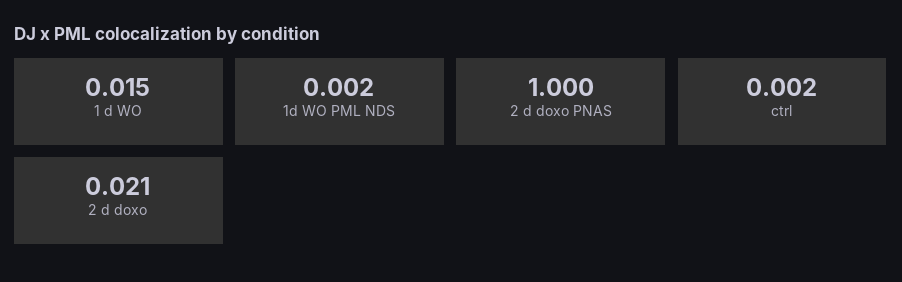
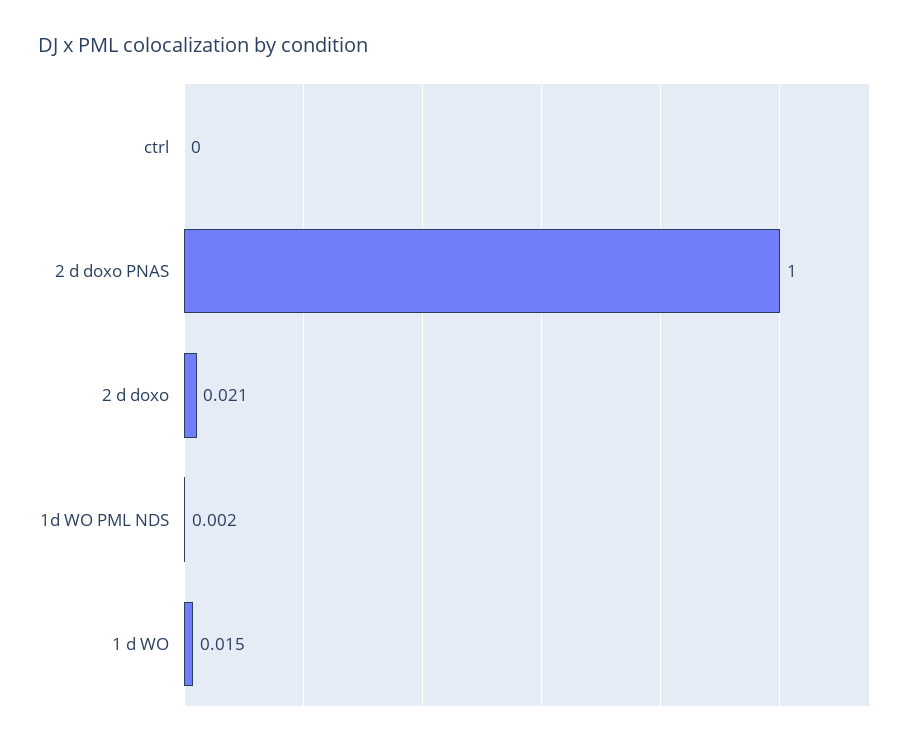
  {
    "1 d WO": 0.015,
    "1d WO PML NDS": 0.002,
    "2 d doxo PNAS": 1,
-   "ctrl": 0.002,
+   "ctrl": 0,
    "2 d doxo": 0.021
  }

